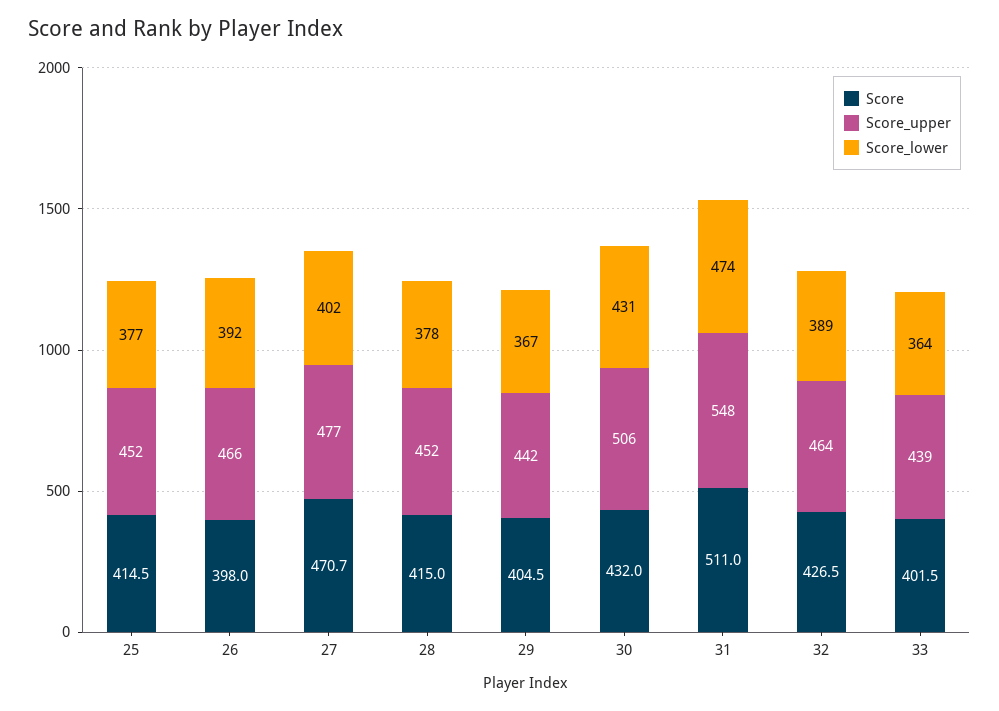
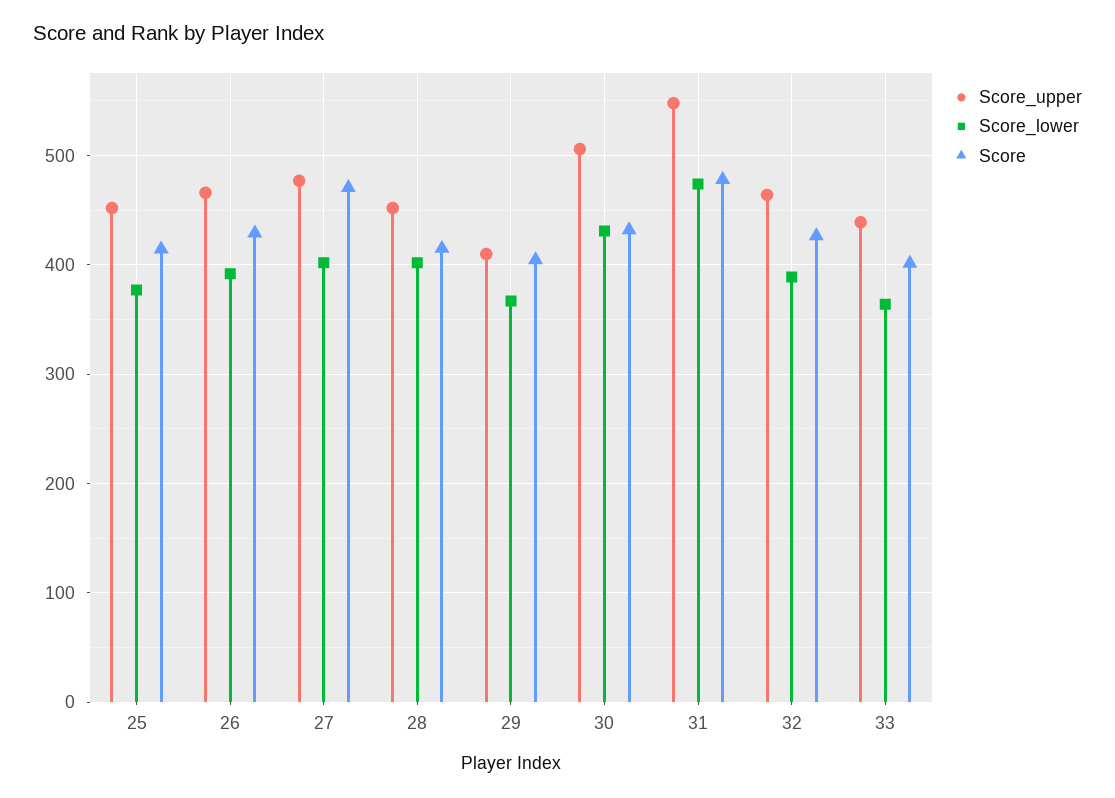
  {
    "Score": {
      "25": 414.5,
-     "26": 398,
+     "26": 430,
      "27": 470.7,
      "28": 415,
      "29": 404.5,
      "30": 432,
-     "31": 511,
+     "31": 480,
      "32": 426.5,
      "33": 401.5
    },
    "Score_upper": {
      "25": 452,
      "26": 466,
      "27": 477,
      "28": 452,
-     "29": 442,
+     "29": 410,
      "30": 506,
      "31": 548,
      "32": 464,
      "33": 439
    },
    "Score_lower": {
      "25": 377,
      "26": 392,
      "27": 402,
-     "28": 378,
+     "28": 400,
      "29": 367,
      "30": 431,
      "31": 474,
      "32": 389,
      "33": 364
    }
  }

